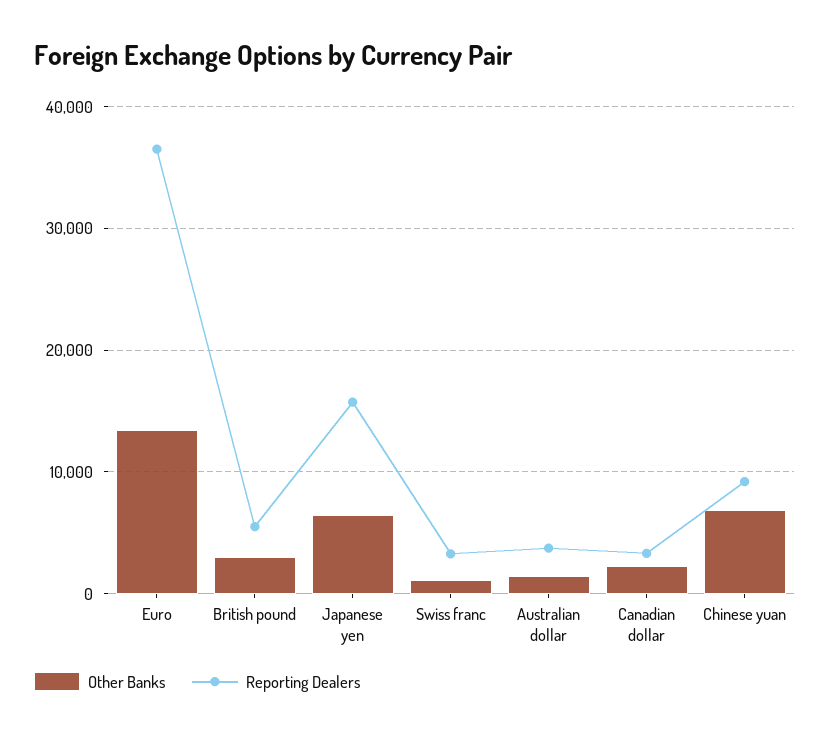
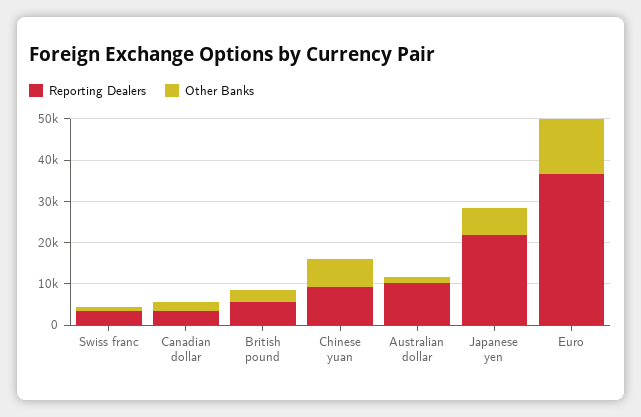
  {
    "Other Banks": {
      "Euro": 13000,
      "British pound": 3000,
      "Japanese yen": 6000,
      "Swiss franc": 1000,
      "Australian dollar": 1000,
      "Canadian dollar": 2000,
      "Chinese yuan": 7000
    },
    "Reporting Dealers": {
      "Euro": 37000,
      "British pound": 6000,
-     "Japanese yen": 16000,
+     "Japanese yen": 22000,
      "Swiss franc": 3000,
-     "Australian dollar": 4000,
+     "Australian dollar": 10000,
      "Canadian dollar": 3000,
      "Chinese yuan": 9000
    }
  }

